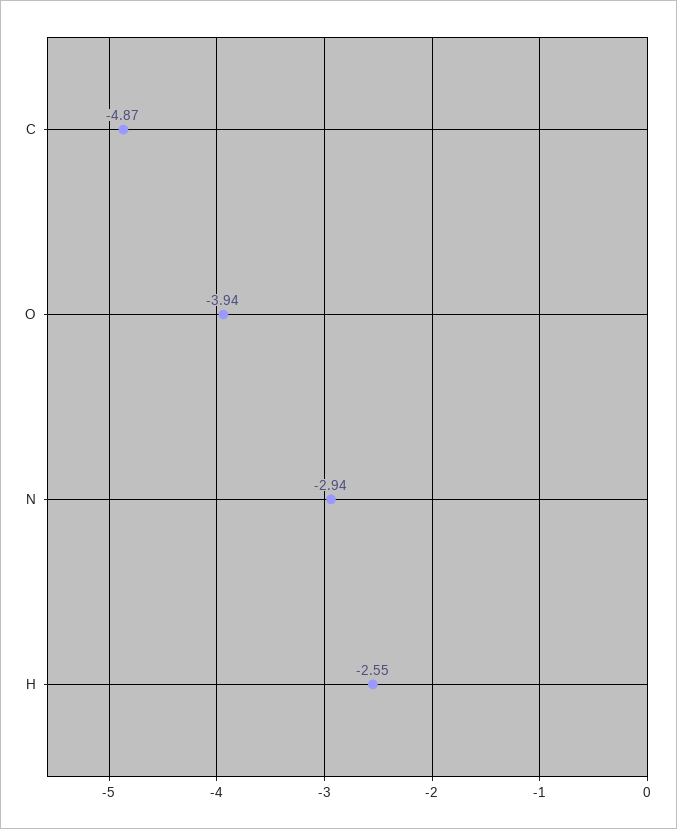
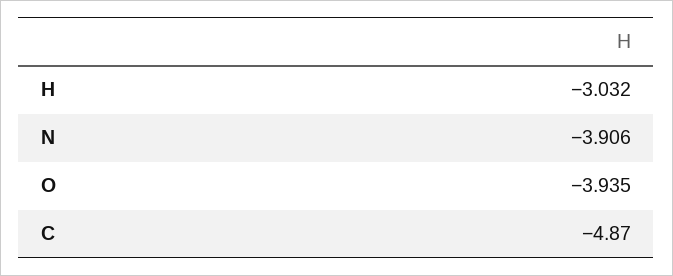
  {
    "C": -4.87,
    "O": -3.935,
-   "N": -2.94,
+   "N": -3.906,
-   "H": -2.55
+   "H": -3.032
  }

